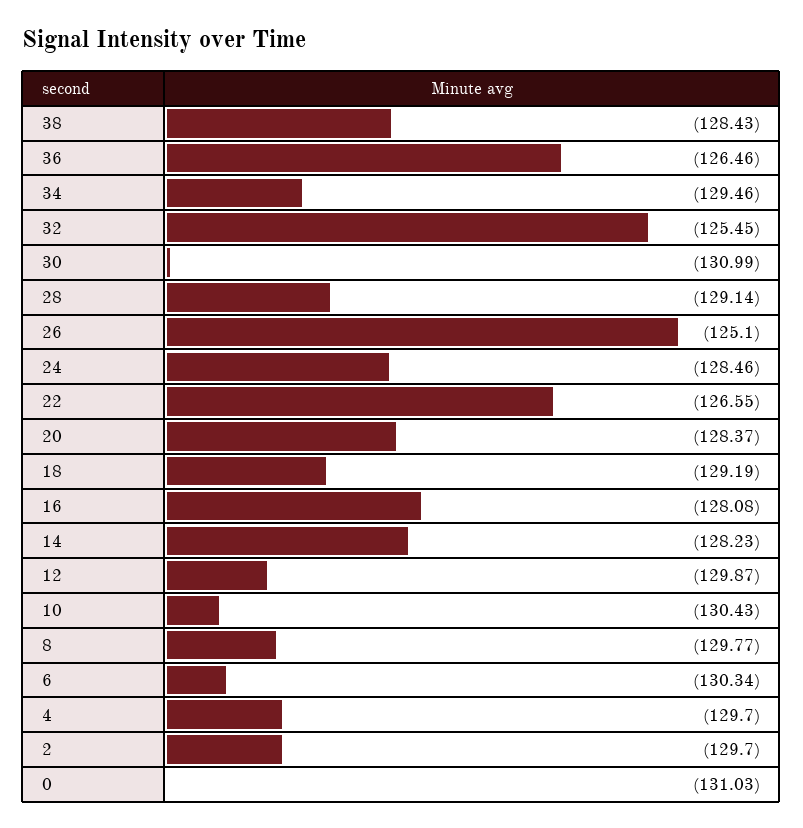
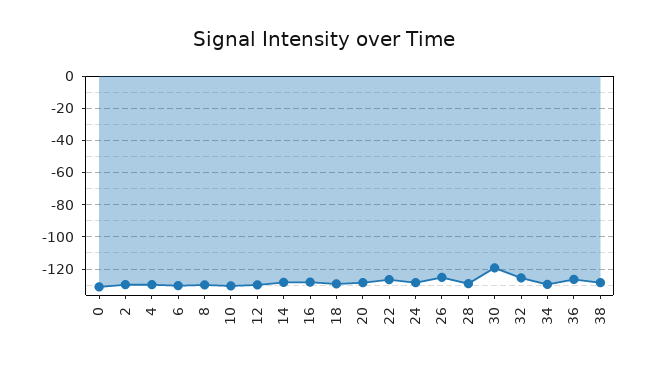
  {
    "38": -128.43,
    "36": -126.46,
    "34": -129.46,
    "32": -125.45,
-   "30": -130.99,
+   "30": -120,
    "28": -129.14,
    "26": -125.1,
    "24": -128.46,
    "22": -126.55,
    "20": -128.37,
    "18": -129.19,
    "16": -128.08,
    "14": -128.23,
    "12": -129.87,
    "10": -130.43,
    "8": -129.77,
    "6": -130.34,
    "4": -129.7,
    "2": -129.7,
    "0": -131.03
  }

